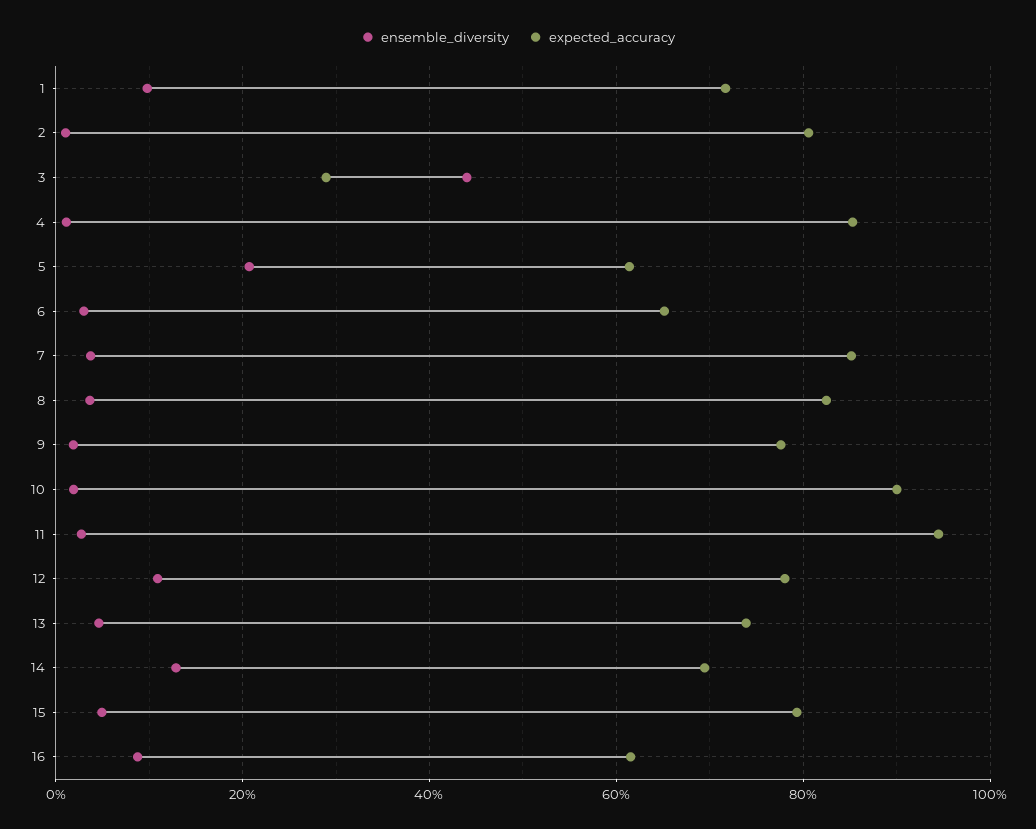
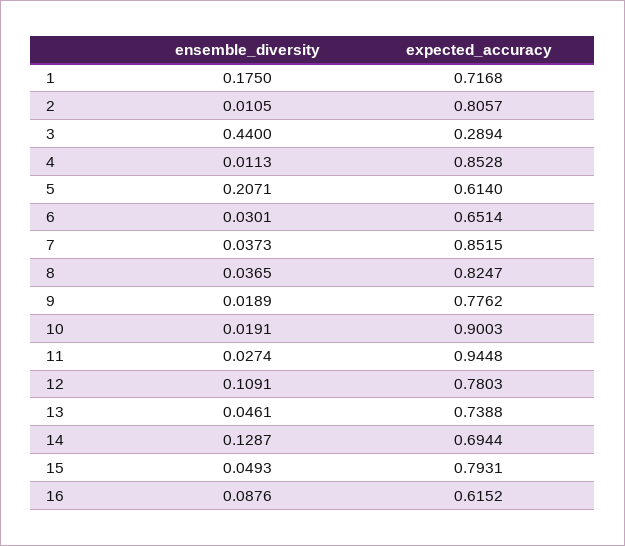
  {
    "ensemble_diversity": {
-     "1": 0.1,
+     "1": 0.175,
      "2": 0.0105,
      "3": 0.44,
      "4": 0.0113,
      "5": 0.2071,
      "6": 0.0301,
      "7": 0.0373,
      "8": 0.0365,
      "9": 0.0189,
      "10": 0.0191,
      "11": 0.0274,
      "12": 0.1091,
      "13": 0.0461,
      "14": 0.1287,
      "15": 0.0493,
      "16": 0.0876
    },
    "expected_accuracy": {
      "1": 0.7168,
      "2": 0.8057,
      "3": 0.2894,
      "4": 0.8528,
      "5": 0.614,
      "6": 0.6514,
      "7": 0.8515,
      "8": 0.8247,
      "9": 0.7762,
      "10": 0.9003,
      "11": 0.9448,
      "12": 0.7803,
      "13": 0.7388,
      "14": 0.6944,
      "15": 0.7931,
      "16": 0.6152
    }
  }

